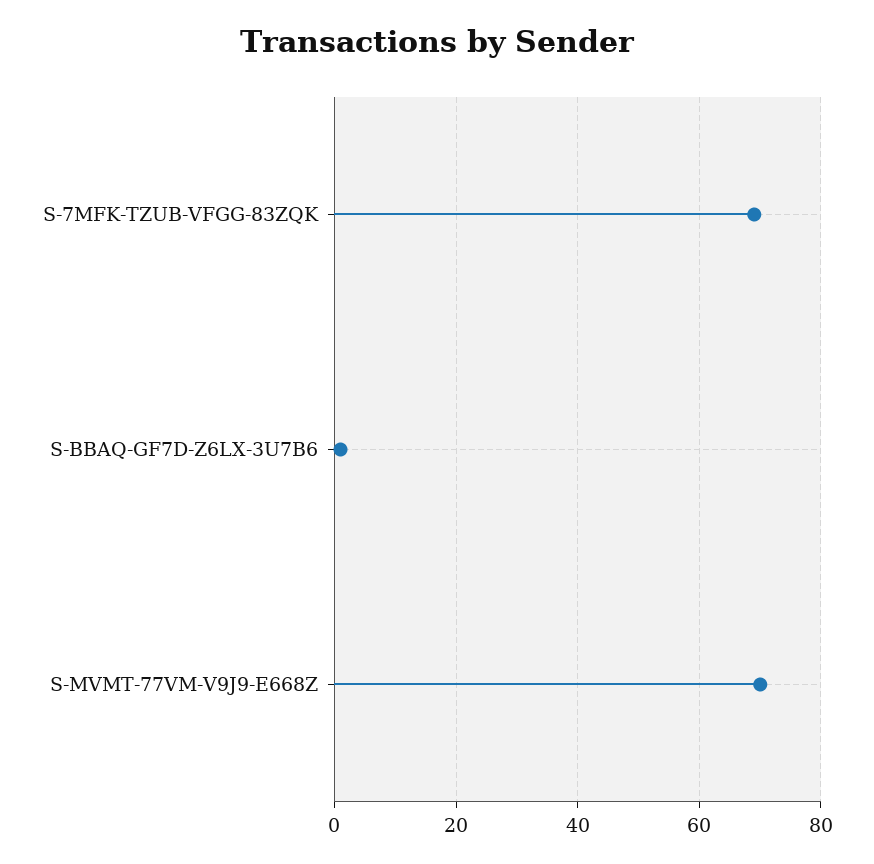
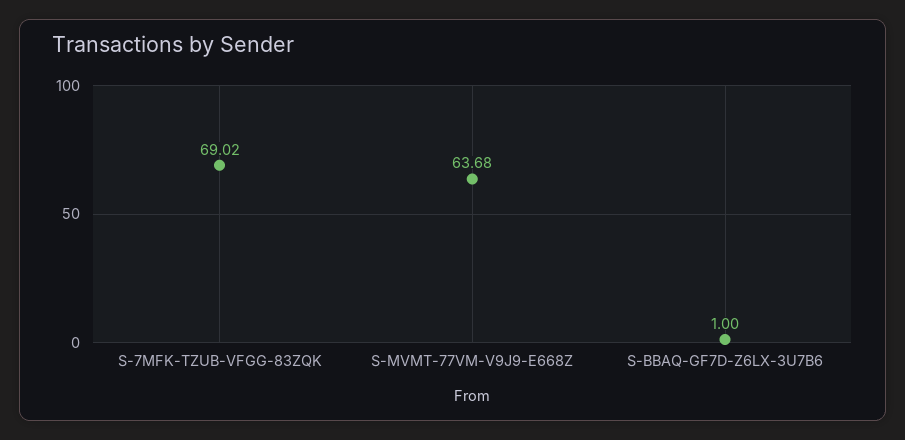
  {
    "S-7MFK-TZUB-VFGG-83ZQK": 69.02,
    "S-BBAQ-GF7D-Z6LX-3U7B6": 1,
-   "S-MVMT-77VM-V9J9-E668Z": 70
+   "S-MVMT-77VM-V9J9-E668Z": 63.68
  }

